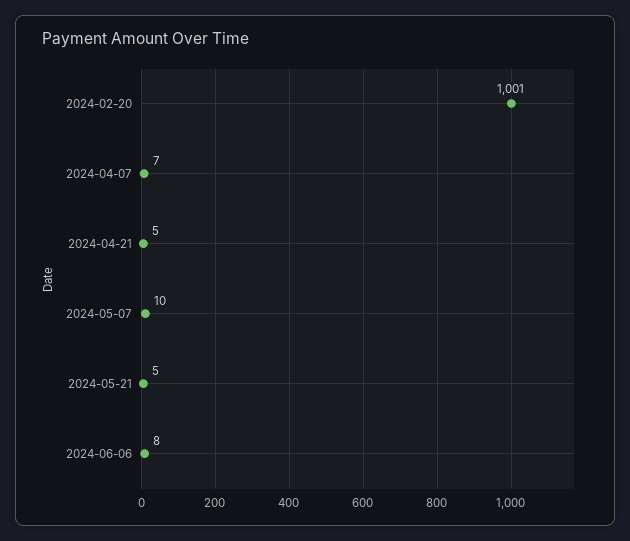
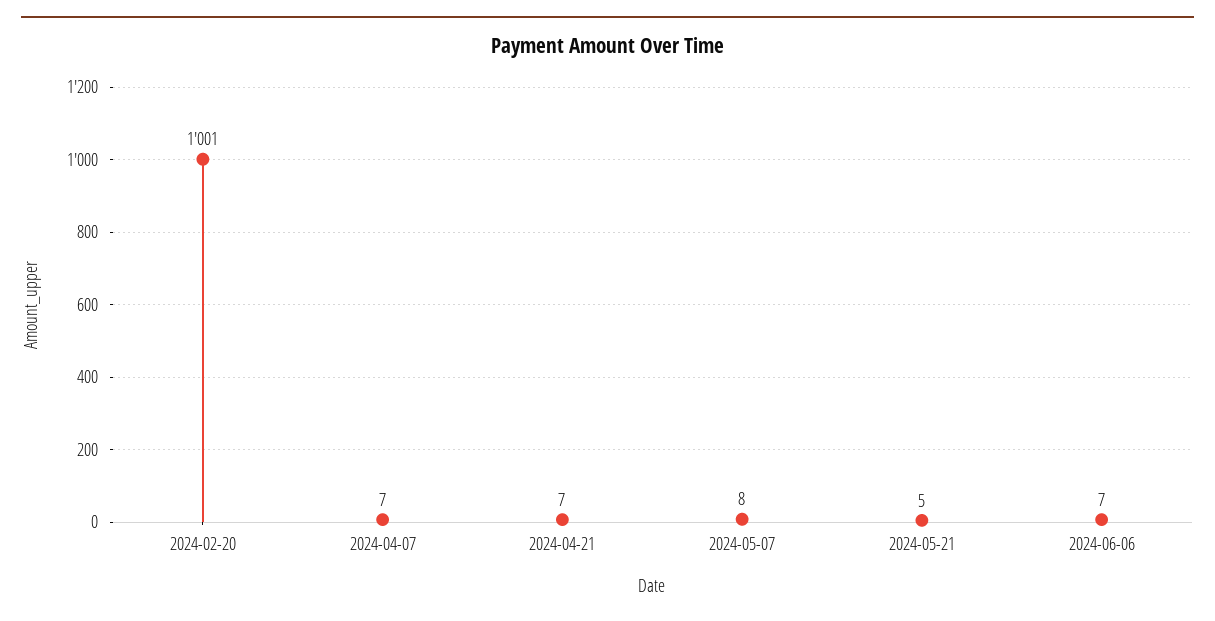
  {
    "2024-02-20": 1001,
    "2024-04-07": 7,
-   "2024-04-21": 5,
+   "2024-04-21": 7,
-   "2024-05-07": 10,
+   "2024-05-07": 8,
    "2024-05-21": 5,
-   "2024-06-06": 8
+   "2024-06-06": 7
  }

